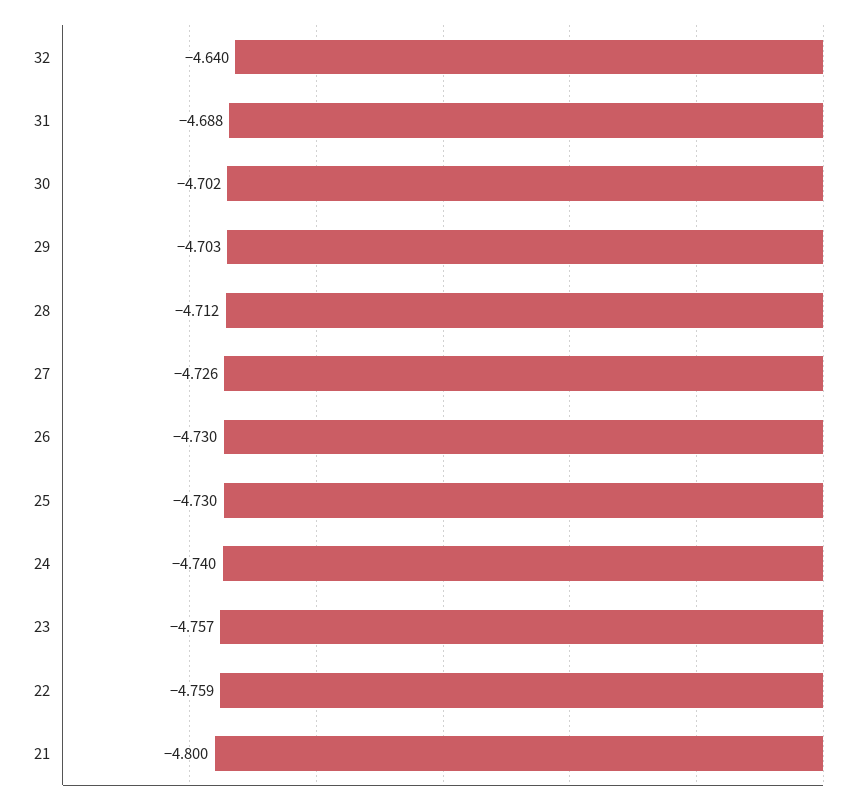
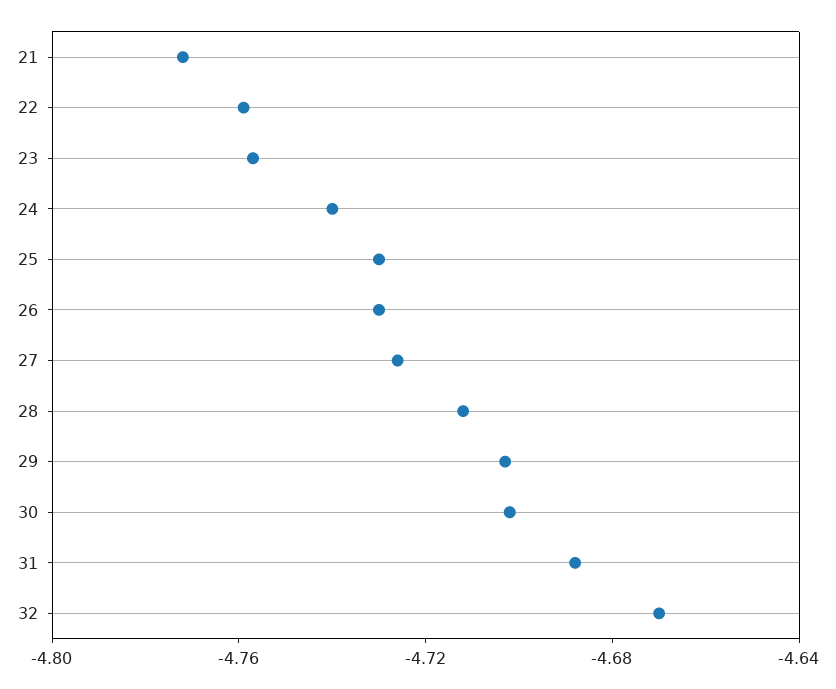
  {
-   "32": -4.64,
+   "32": -4.67,
    "31": -4.688,
    "30": -4.702,
    "29": -4.703,
    "28": -4.712,
    "27": -4.726,
    "26": -4.73,
    "25": -4.73,
    "24": -4.74,
    "23": -4.757,
    "22": -4.759,
-   "21": -4.8
+   "21": -4.77
  }

